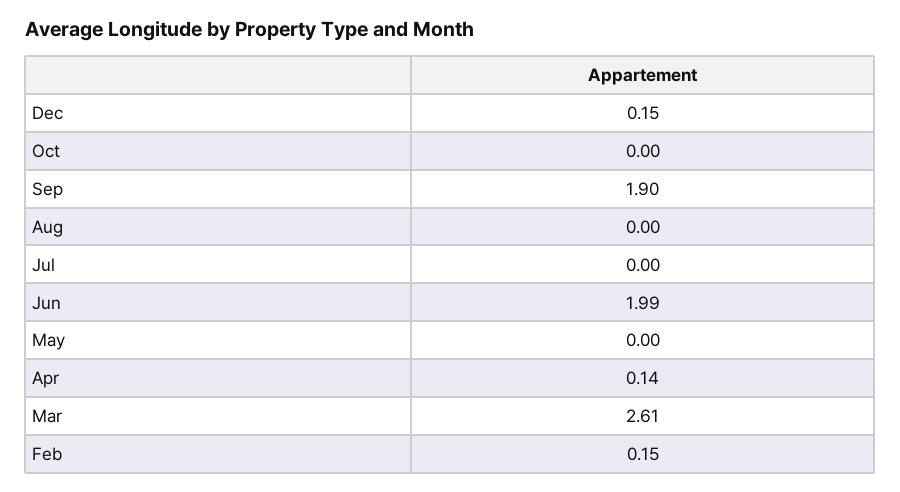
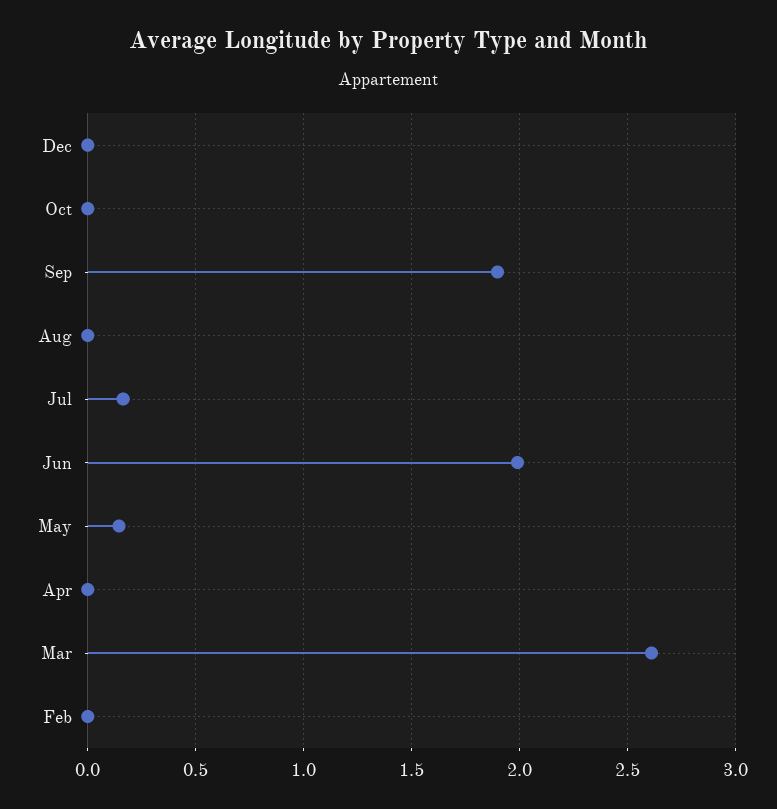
  {
-   "Dec": 0.15,
+   "Dec": 0,
    "Oct": 0,
    "Sep": 1.9,
    "Aug": 0,
-   "Jul": 0,
+   "Jul": 0.15,
    "Jun": 1.99,
-   "May": 0,
+   "May": 0.15,
-   "Apr": 0.14,
+   "Apr": 0,
    "Mar": 2.61,
-   "Feb": 0.15
+   "Feb": 0
  }

